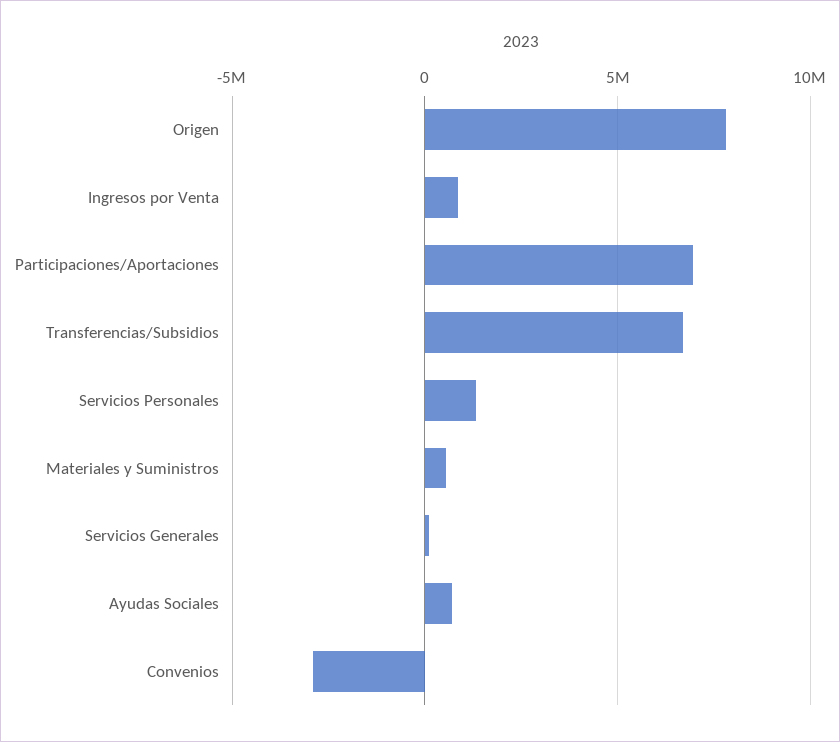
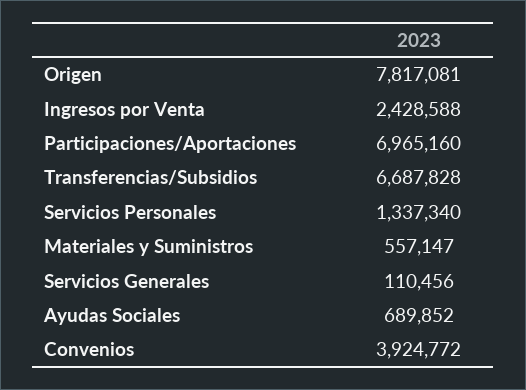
  {
    "Origen": 7817081,
-   "Ingresos por Venta": 1000000,
+   "Ingresos por Venta": 2428588,
    "Participaciones/Aportaciones": 6965160,
    "Transferencias/Subsidios": 6687828,
    "Servicios Personales": 1337340,
    "Materiales y Suministros": 557147,
    "Servicios Generales": 110456,
    "Ayudas Sociales": 689852,
-   "Convenios": -3000000
+   "Convenios": 3924772
  }

